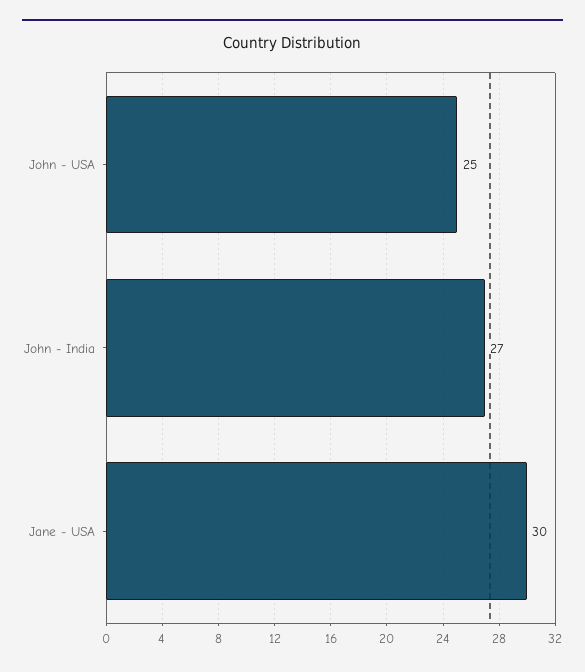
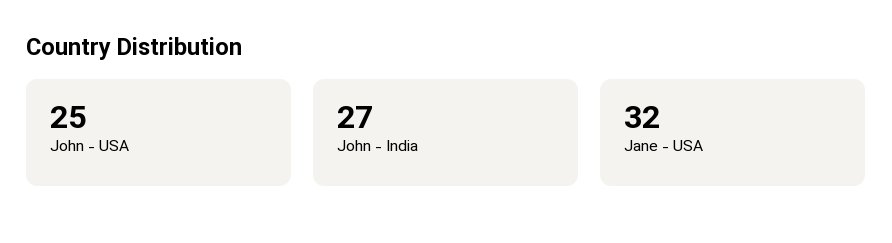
  {
    "John - USA": 25,
    "John - India": 27,
-   "Jane - USA": 30
+   "Jane - USA": 32
  }

